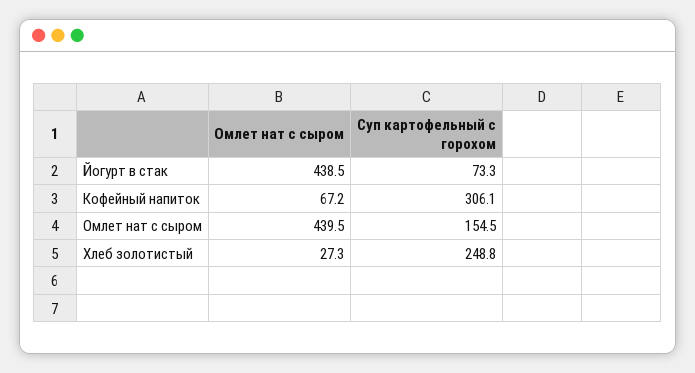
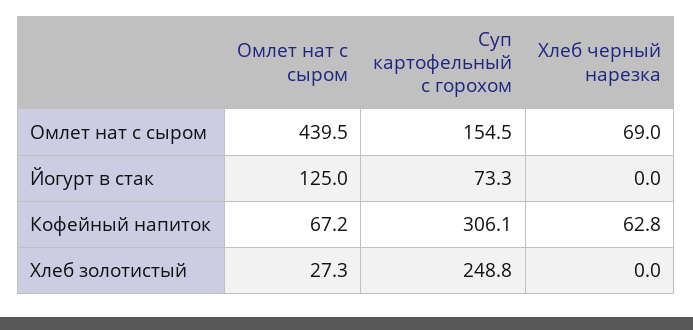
  {
    "Омлет нат с сыром": {
-     "Йогурт в стак": 438.5,
+     "Йогурт в стак": 125,
      "Кофейный напиток": 67.2,
      "Омлет нат с сыром": 439.5,
      "Хлеб золотистый": 27.3
    },
    "Суп картофельный с горохом": {
      "Йогурт в стак": 73.3,
      "Кофейный напиток": 306.1,
      "Омлет нат с сыром": 154.5,
      "Хлеб золотистый": 248.8
-   }
+   },
+   "Хлеб черный нарезка": {
+     "Омлет нат с сыром": 69,
+     "Йогурт в стак": 0,
+     "Кофейный напиток": 62.8,
+     "Хлеб золотистый": 0
+   }
  }

